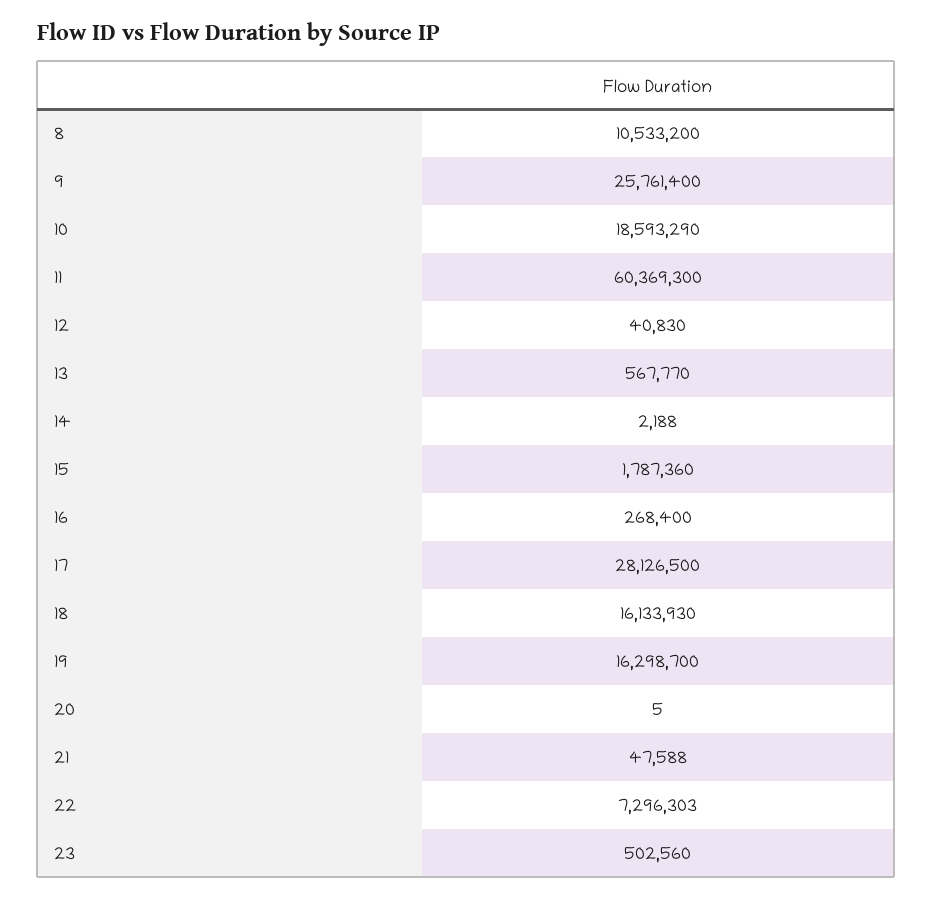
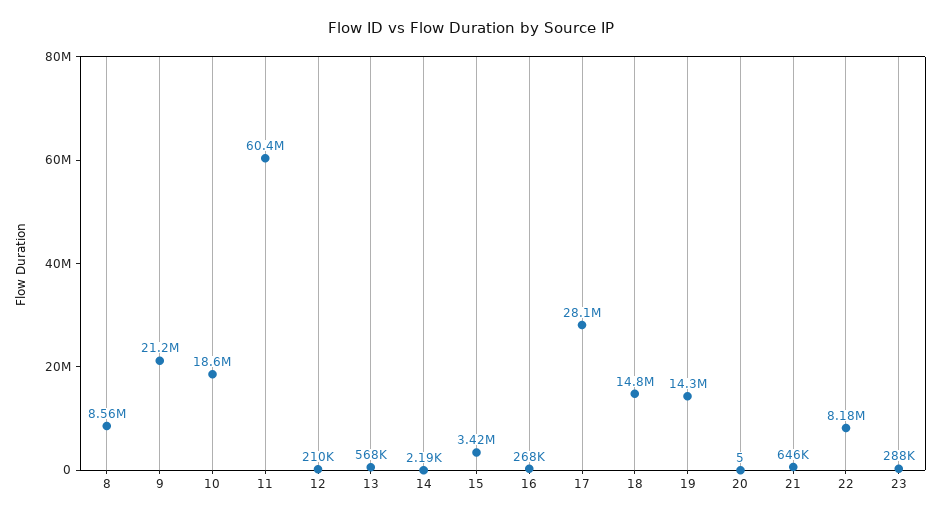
  {
-   "8": 10533200,
+   "8": 8560000,
-   "9": 25761400,
+   "9": 21200000,
    "10": 18593290,
    "11": 60369300,
-   "12": 40830,
+   "12": 210000,
    "13": 567770,
    "14": 2188,
-   "15": 1787360,
+   "15": 3420000,
    "16": 268400,
    "17": 28126500,
-   "18": 16133930,
+   "18": 14800000,
-   "19": 16298700,
+   "19": 14300000,
    "20": 5,
-   "21": 47588,
+   "21": 646000,
-   "22": 7296303,
+   "22": 8180000,
-   "23": 502560
+   "23": 288000
  }

